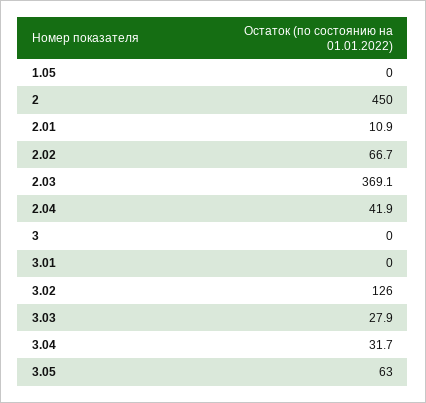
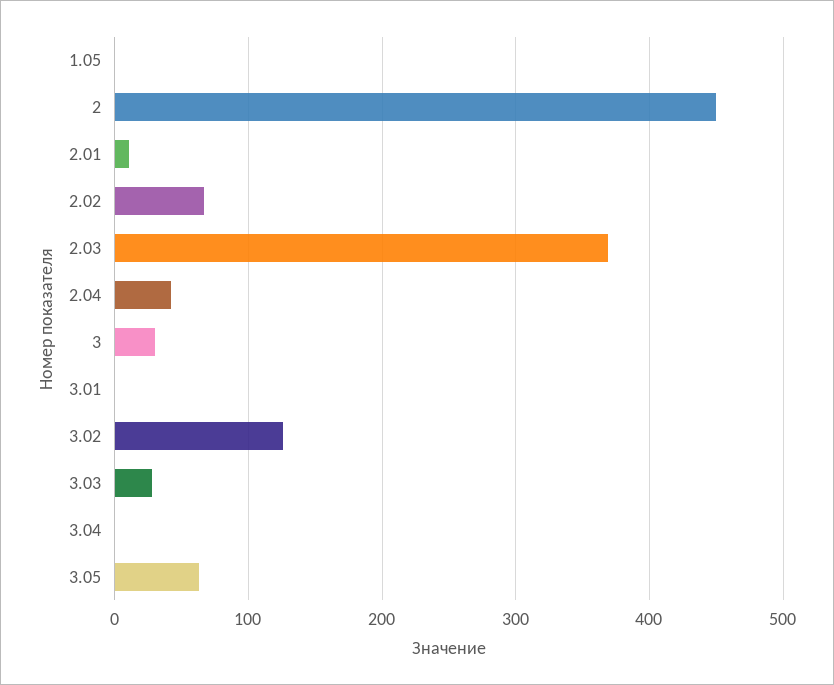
  {
    "1.05": 0,
    "2": 450,
    "2.01": 10.9,
    "2.02": 66.7,
    "2.03": 369.1,
    "2.04": 41.9,
-   "3": 0,
+   "3": 30,
    "3.01": 0,
    "3.02": 126,
    "3.03": 27.9,
-   "3.04": 31.7,
+   "3.04": 0,
    "3.05": 63
  }

